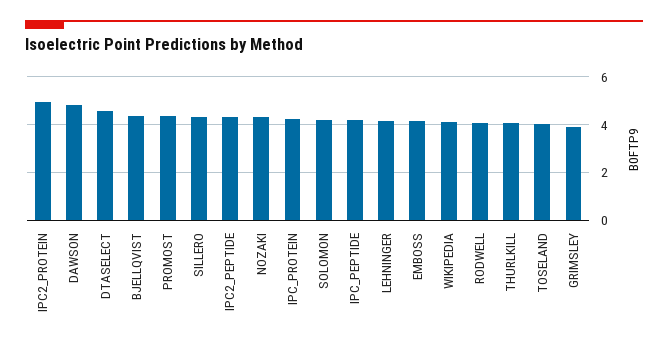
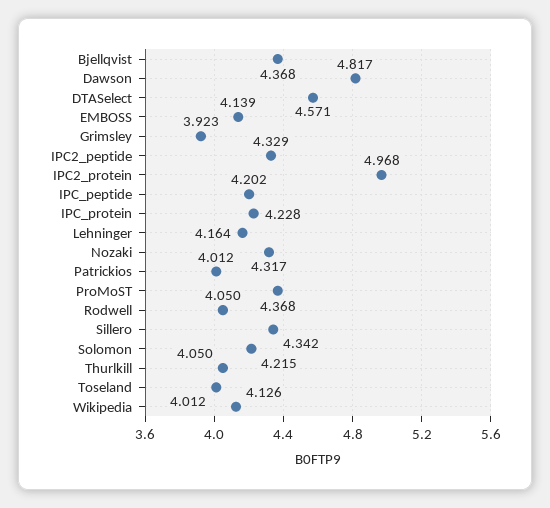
  {
    "IPC2_PROTEIN": 4.968,
    "DAWSON": 4.817,
    "DTASELECT": 4.571,
    "BJELLQVIST": 4.368,
    "PROMOST": 4.368,
    "SILLERO": 4.342,
    "IPC2_PEPTIDE": 4.329,
    "NOZAKI": 4.317,
    "IPC_PROTEIN": 4.228,
    "SOLOMON": 4.215,
    "IPC_PEPTIDE": 4.202,
    "LEHNINGER": 4.164,
    "EMBOSS": 4.139,
    "WIKIPEDIA": 4.126,
    "RODWELL": 4.05,
    "THURLKILL": 4.05,
    "TOSELAND": 4.012,
-   "GRIMSLEY": 3.923
+   "GRIMSLEY": 3.923,
+   "Patrickios": 4.012
  }

